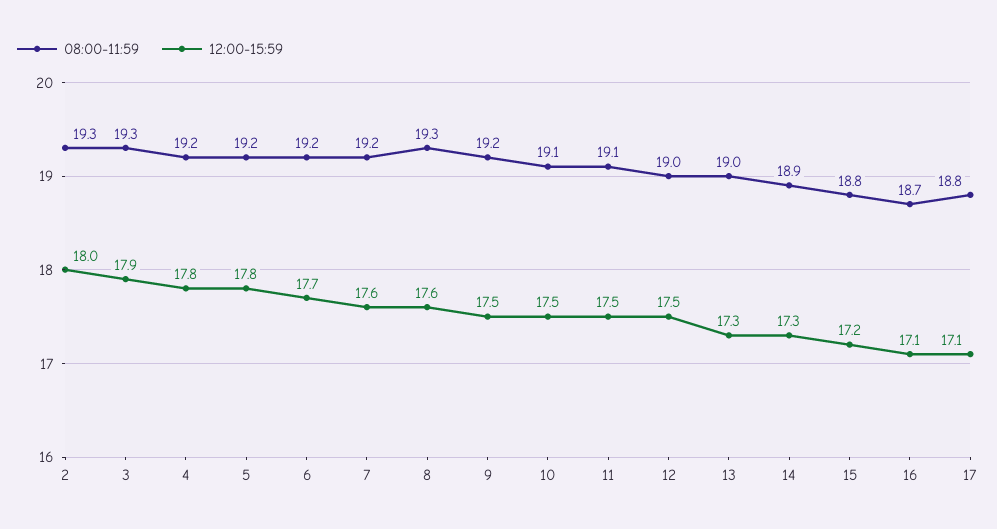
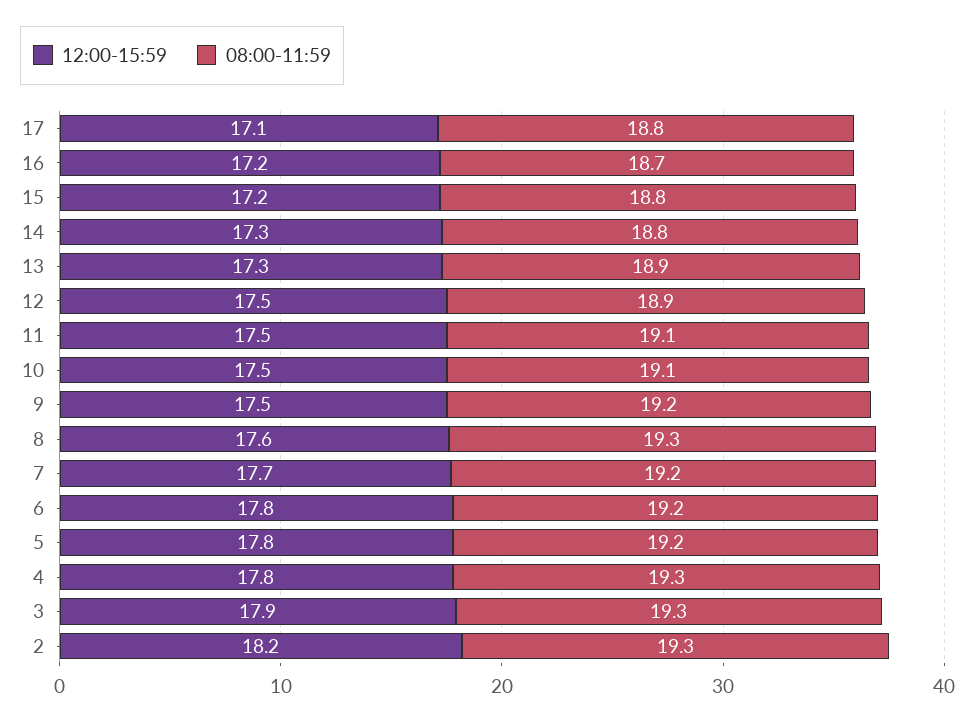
  {
    "08:00-11:59": {
      "2": 19.3,
      "3": 19.3,
-     "4": 19.2,
+     "4": 19.3,
      "5": 19.2,
      "6": 19.2,
      "7": 19.2,
      "8": 19.3,
      "9": 19.2,
      "10": 19.1,
      "11": 19.1,
-     "12": 19,
+     "12": 18.9,
-     "13": 19,
+     "13": 18.9,
-     "14": 18.9,
+     "14": 18.8,
      "15": 18.8,
      "16": 18.7,
      "17": 18.8
    },
    "12:00-15:59": {
-     "2": 18,
+     "2": 18.2,
      "3": 17.9,
      "4": 17.8,
      "5": 17.8,
-     "6": 17.7,
+     "6": 17.8,
-     "7": 17.6,
+     "7": 17.7,
      "8": 17.6,
      "9": 17.5,
      "10": 17.5,
      "11": 17.5,
      "12": 17.5,
      "13": 17.3,
      "14": 17.3,
      "15": 17.2,
-     "16": 17.1,
+     "16": 17.2,
      "17": 17.1
    }
  }

